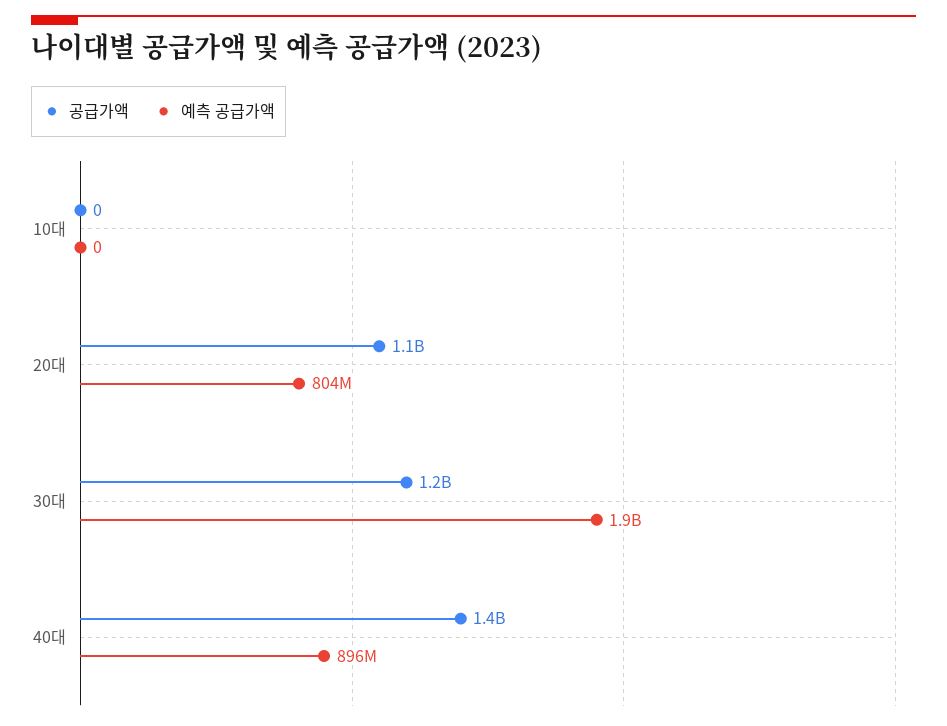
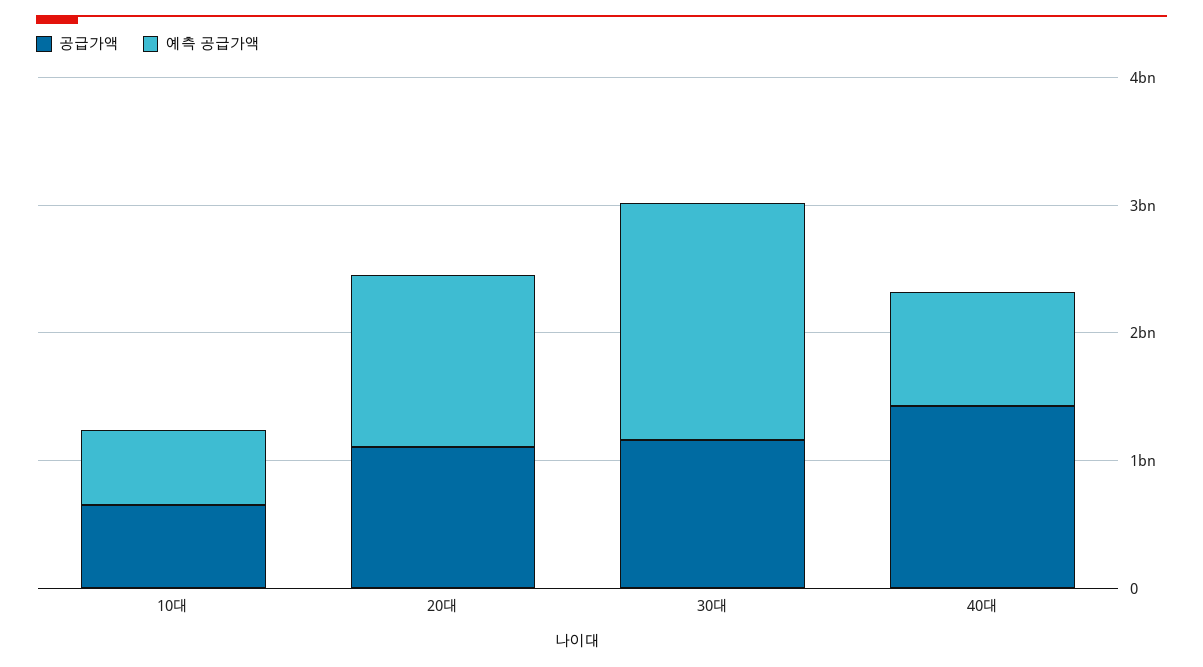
  {
    "공급가액": {
-     "10대": 0,
+     "10대": 600000000,
      "20대": 1100000000,
      "30대": 1200000000,
      "40대": 1400000000
    },
    "예측 공급가액": {
-     "10대": 0,
+     "10대": 600000000,
-     "20대": 804000000,
+     "20대": 1400000000,
      "30대": 1900000000,
      "40대": 896000000
    }
  }

